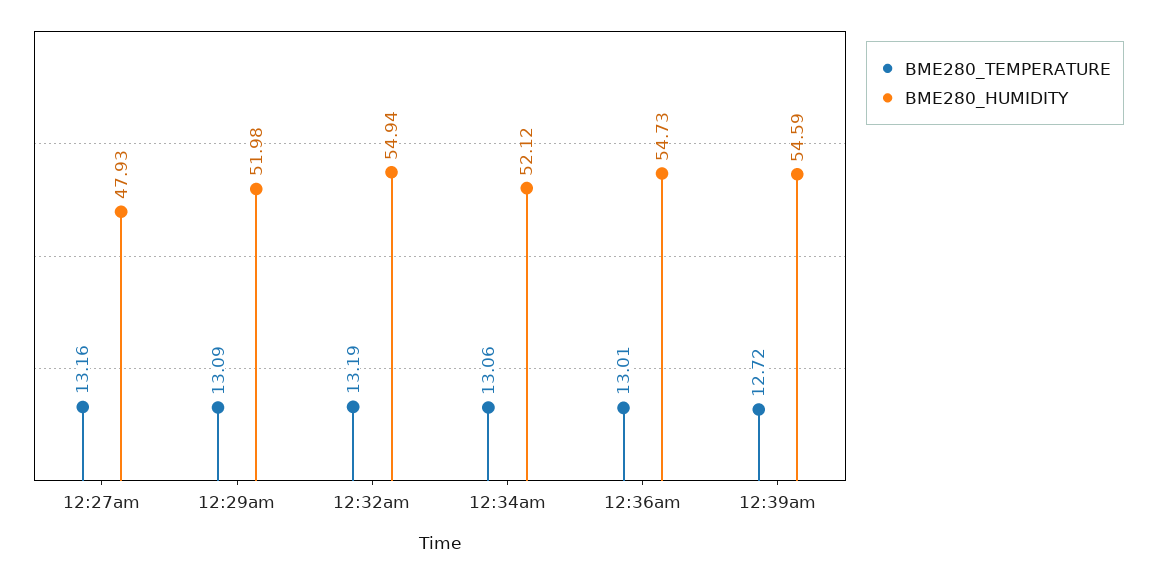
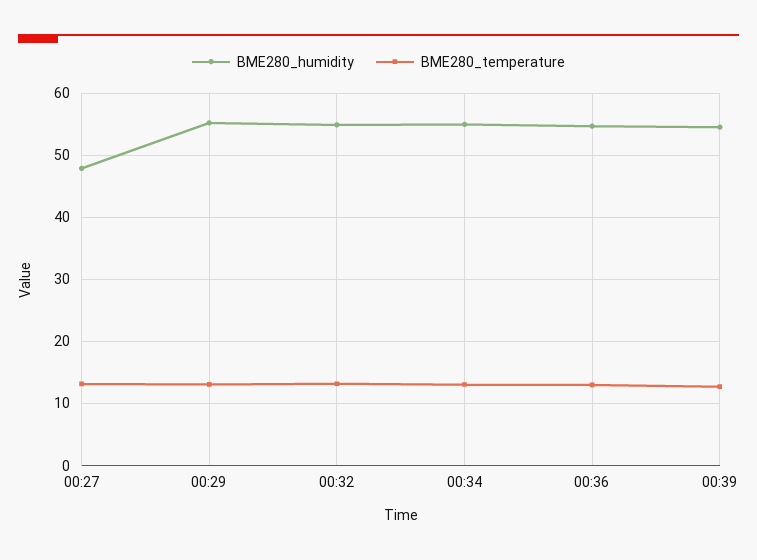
  {
    "BME280_TEMPERATURE": {
      "12:27am": 13.16,
      "12:29am": 13.09,
      "12:32am": 13.19,
      "12:34am": 13.06,
      "12:36am": 13.01,
      "12:39am": 12.72
    },
    "BME280_HUMIDITY": {
      "12:27am": 47.93,
-     "12:29am": 51.98,
+     "12:29am": 55,
      "12:32am": 54.94,
-     "12:34am": 52.12,
+     "12:34am": 55,
      "12:36am": 54.73,
      "12:39am": 54.59
    }
  }

